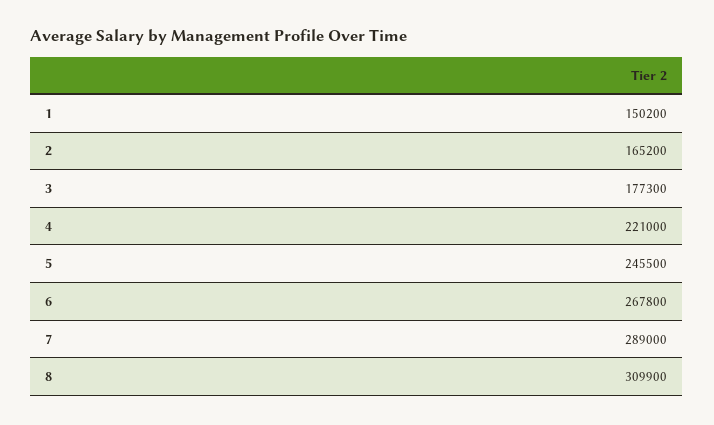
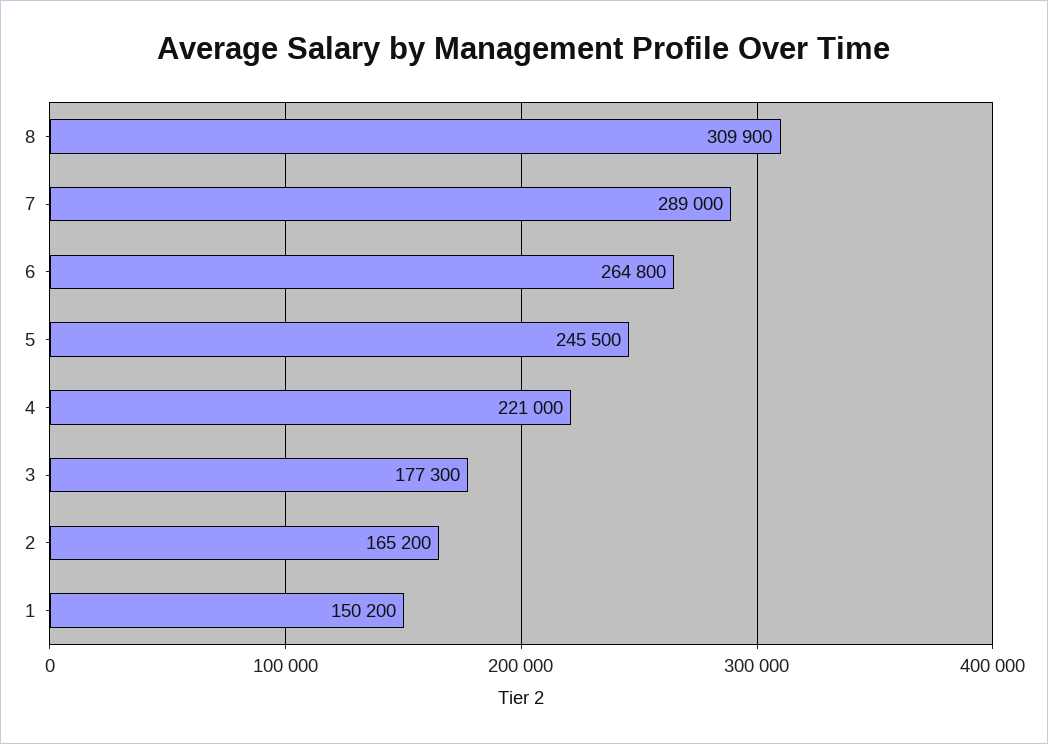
  {
    "1": 150200,
    "2": 165200,
    "3": 177300,
    "4": 221000,
    "5": 245500,
-   "6": 267800,
+   "6": 264800,
    "7": 289000,
    "8": 309900
  }

